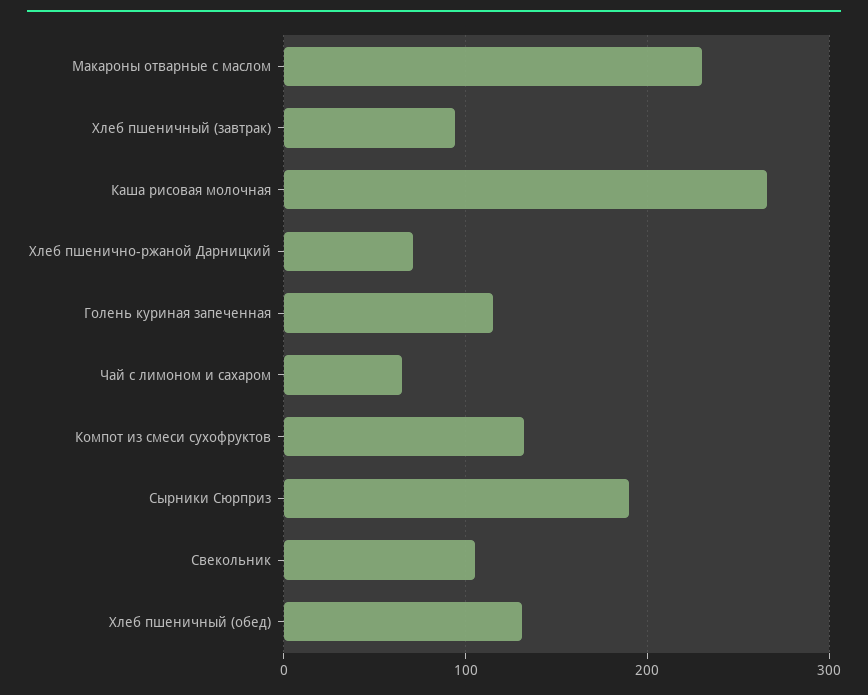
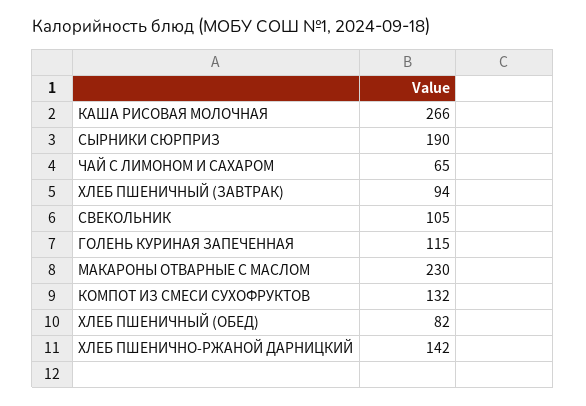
  {
    "Макароны отварные с маслом": 230,
    "Хлеб пшеничный (завтрак)": 94,
    "Каша рисовая молочная": 266,
-   "Хлеб пшенично-ржаной Дарницкий": 70,
+   "Хлеб пшенично-ржаной Дарницкий": 142,
    "Голень куриная запеченная": 115,
    "Чай с лимоном и сахаром": 65,
    "Компот из смеси сухофруктов": 132,
    "Сырники Сюрприз": 190,
    "Свекольник": 105,
-   "Хлеб пшеничный (обед)": 130
+   "Хлеб пшеничный (обед)": 82
  }

